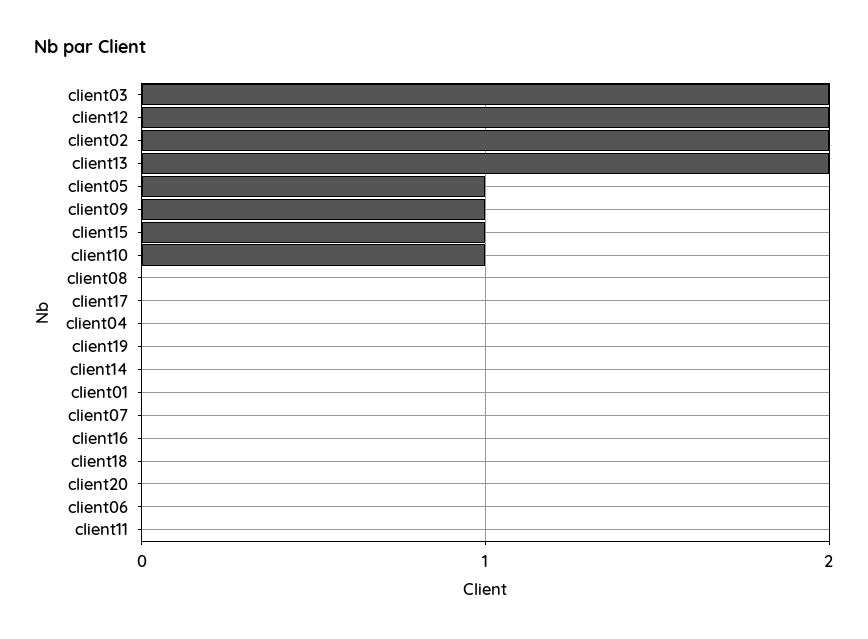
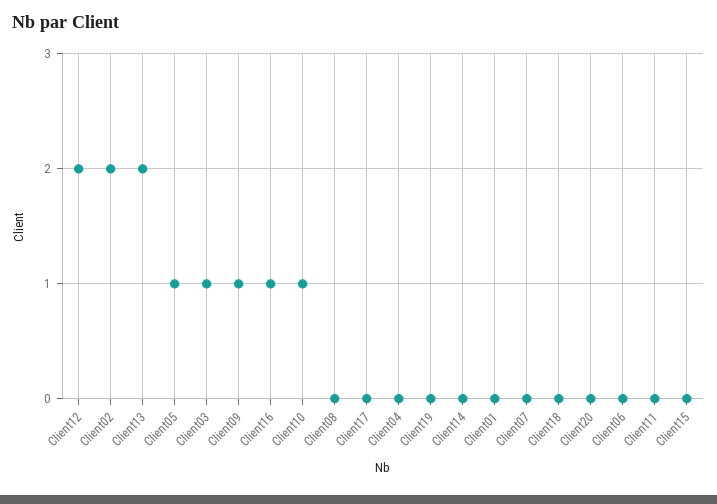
  {
-   "client03": 2,
+   "client03": 1,
    "client12": 2,
    "client02": 2,
    "client13": 2,
    "client05": 1,
    "client09": 1,
-   "client15": 1,
+   "client15": 0,
    "client10": 1,
    "client08": 0,
    "client17": 0,
    "client04": 0,
    "client19": 0,
    "client14": 0,
    "client01": 0,
    "client07": 0,
-   "client16": 0,
+   "client16": 1,
    "client18": 0,
    "client20": 0,
    "client06": 0,
    "client11": 0
  }

